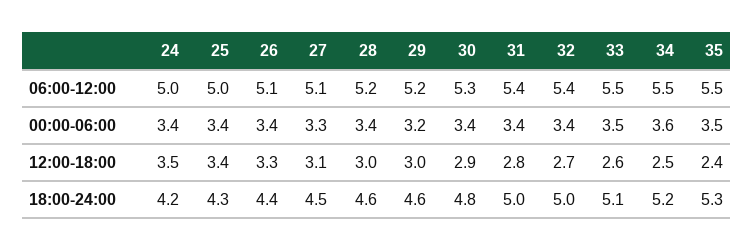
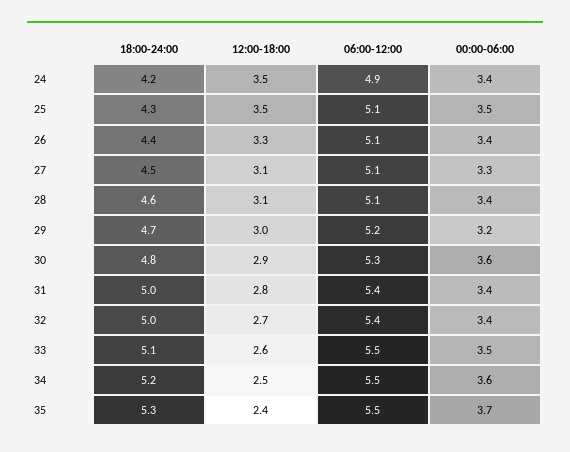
  {
    "24": {
-     "06:00-12:00": 5,
+     "06:00-12:00": 4.9,
      "00:00-06:00": 3.4,
      "12:00-18:00": 3.5,
      "18:00-24:00": 4.2
    },
    "25": {
-     "06:00-12:00": 5,
+     "06:00-12:00": 5.1,
-     "00:00-06:00": 3.4,
+     "00:00-06:00": 3.5,
-     "12:00-18:00": 3.4,
+     "12:00-18:00": 3.5,
      "18:00-24:00": 4.3
    },
    "26": {
      "06:00-12:00": 5.1,
      "00:00-06:00": 3.4,
      "12:00-18:00": 3.3,
      "18:00-24:00": 4.4
    },
    "27": {
      "06:00-12:00": 5.1,
      "00:00-06:00": 3.3,
      "12:00-18:00": 3.1,
      "18:00-24:00": 4.5
    },
    "28": {
-     "06:00-12:00": 5.2,
+     "06:00-12:00": 5.1,
      "00:00-06:00": 3.4,
-     "12:00-18:00": 3,
+     "12:00-18:00": 3.1,
      "18:00-24:00": 4.6
    },
    "29": {
      "06:00-12:00": 5.2,
      "00:00-06:00": 3.2,
      "12:00-18:00": 3,
-     "18:00-24:00": 4.6
+     "18:00-24:00": 4.7
    },
    "30": {
      "06:00-12:00": 5.3,
-     "00:00-06:00": 3.4,
+     "00:00-06:00": 3.6,
      "12:00-18:00": 2.9,
      "18:00-24:00": 4.8
    },
    "31": {
      "06:00-12:00": 5.4,
      "00:00-06:00": 3.4,
      "12:00-18:00": 2.8,
      "18:00-24:00": 5
    },
    "32": {
      "06:00-12:00": 5.4,
      "00:00-06:00": 3.4,
      "12:00-18:00": 2.7,
      "18:00-24:00": 5
    },
    "33": {
      "06:00-12:00": 5.5,
      "00:00-06:00": 3.5,
      "12:00-18:00": 2.6,
      "18:00-24:00": 5.1
    },
    "34": {
      "06:00-12:00": 5.5,
      "00:00-06:00": 3.6,
      "12:00-18:00": 2.5,
      "18:00-24:00": 5.2
    },
    "35": {
      "06:00-12:00": 5.5,
-     "00:00-06:00": 3.5,
+     "00:00-06:00": 3.7,
      "12:00-18:00": 2.4,
      "18:00-24:00": 5.3
    }
  }

